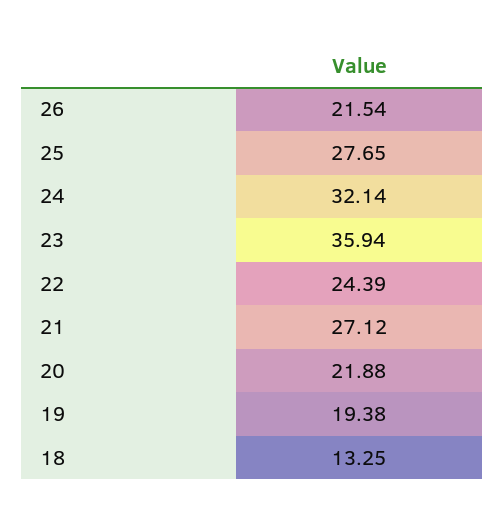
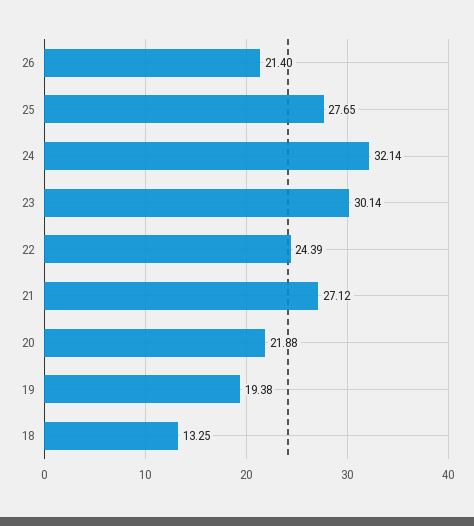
  {
-   "26": 21.54,
+   "26": 21.4,
    "25": 27.65,
    "24": 32.14,
-   "23": 35.94,
+   "23": 30.14,
    "22": 24.39,
    "21": 27.12,
    "20": 21.88,
    "19": 19.38,
    "18": 13.25
  }

